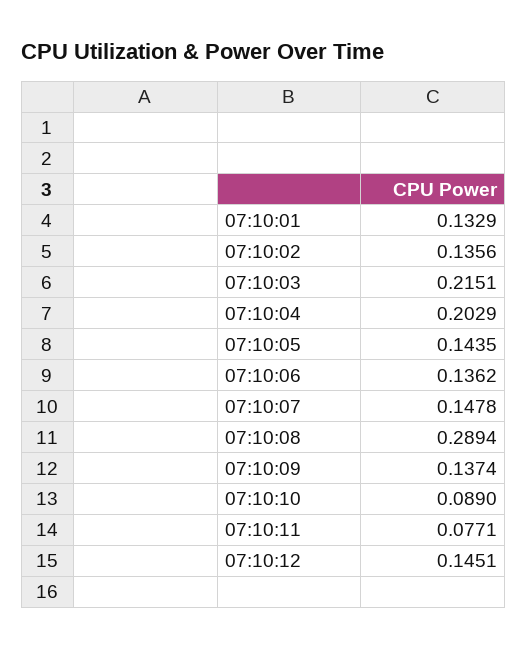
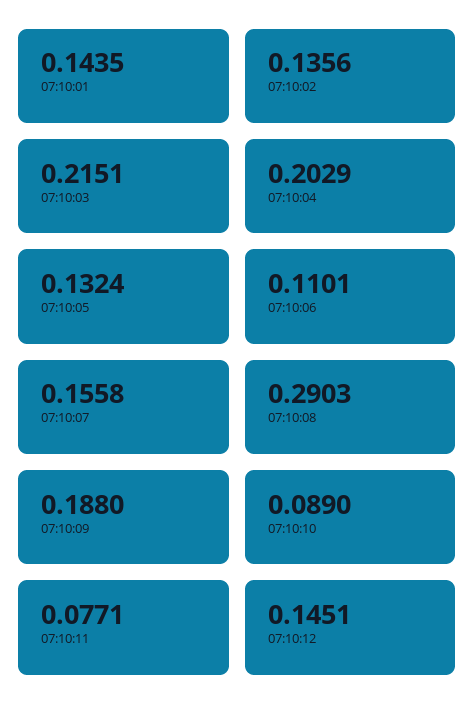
  {
-   "07:10:01": 0.1329,
+   "07:10:01": 0.1435,
    "07:10:02": 0.1356,
    "07:10:03": 0.2151,
    "07:10:04": 0.2029,
-   "07:10:05": 0.1435,
+   "07:10:05": 0.1324,
-   "07:10:06": 0.1362,
+   "07:10:06": 0.1101,
-   "07:10:07": 0.1478,
+   "07:10:07": 0.1558,
-   "07:10:08": 0.2894,
+   "07:10:08": 0.2903,
-   "07:10:09": 0.1374,
+   "07:10:09": 0.188,
    "07:10:10": 0.089,
    "07:10:11": 0.0771,
    "07:10:12": 0.1451
  }

